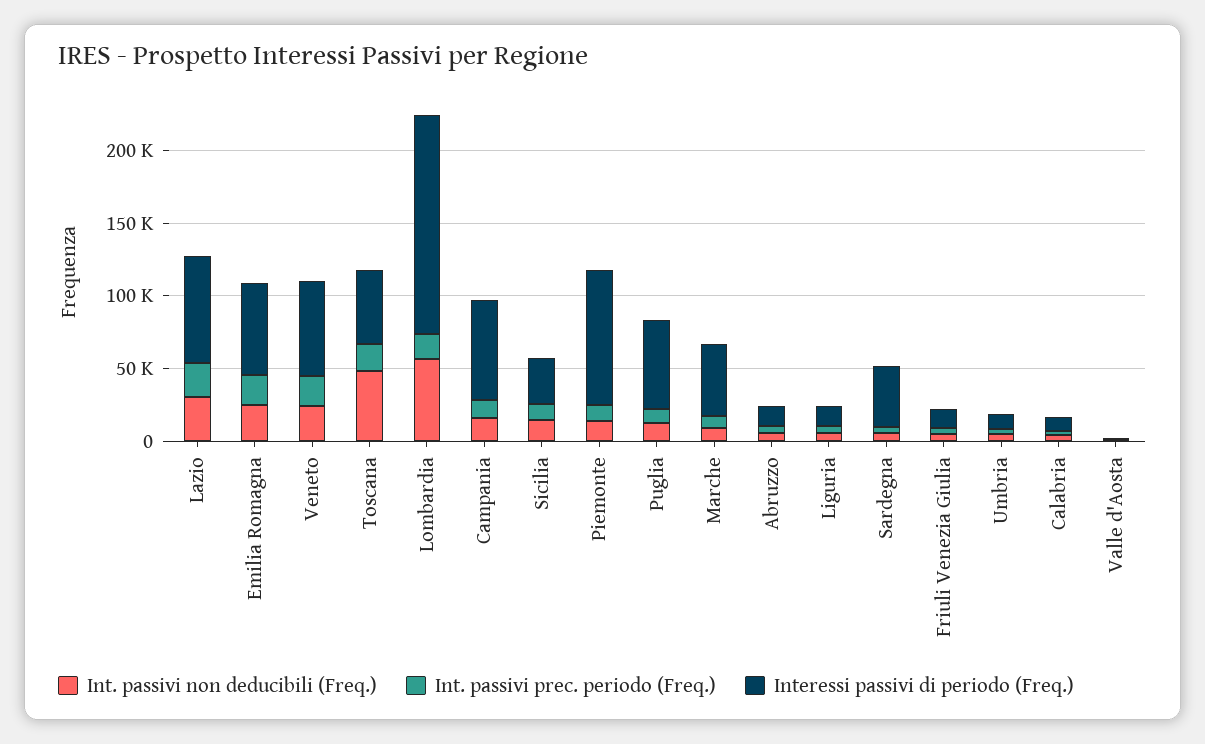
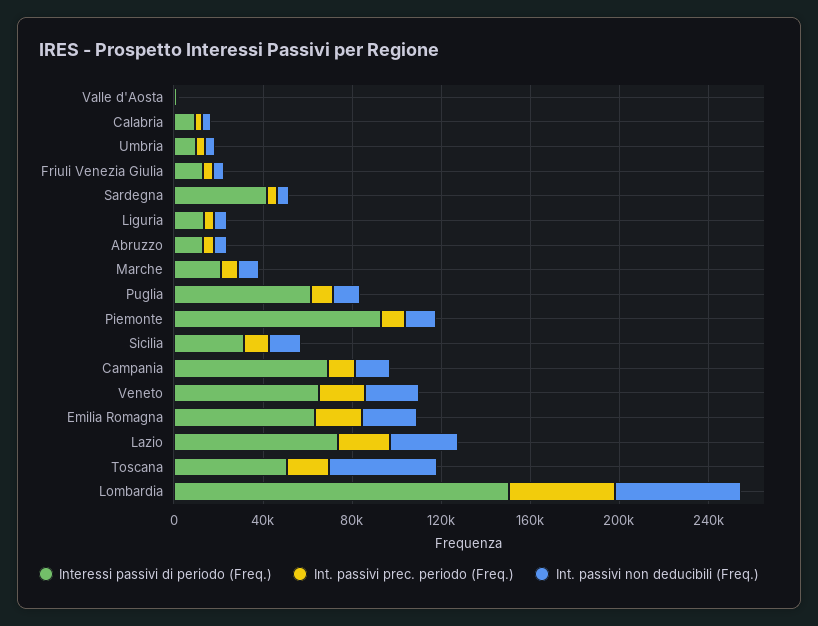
  {
    "Int. passivi non deducibili (Freq.)": {
      "Lazio": 30000,
      "Emilia Romagna": 20000,
      "Veneto": 20000,
      "Toscana": 50000,
      "Lombardia": 60000,
      "Campania": 20000,
      "Sicilia": 10000,
      "Piemonte": 10000,
      "Puglia": 10000,
      "Marche": 10000,
      "Abruzzo": 10000,
      "Liguria": 10000,
      "Sardegna": 10000,
      "Friuli Venezia Giulia": 0,
      "Umbria": 0,
      "Calabria": 0,
      "Valle d'Aosta": 0
    },
    "Int. passivi prec. periodo (Freq.)": {
      "Lazio": 20000,
      "Emilia Romagna": 20000,
      "Veneto": 20000,
      "Toscana": 20000,
-     "Lombardia": 20000,
+     "Lombardia": 50000,
      "Campania": 10000,
      "Sicilia": 10000,
      "Piemonte": 10000,
      "Puglia": 10000,
      "Marche": 10000,
      "Abruzzo": 0,
      "Liguria": 0,
      "Sardegna": 0,
      "Friuli Venezia Giulia": 0,
      "Umbria": 0,
      "Calabria": 0,
      "Valle d'Aosta": 0
    },
    "Interessi passivi di periodo (Freq.)": {
      "Lazio": 70000,
      "Emilia Romagna": 60000,
      "Veneto": 70000,
      "Toscana": 50000,
      "Lombardia": 150000,
      "Campania": 70000,
      "Sicilia": 30000,
      "Piemonte": 90000,
      "Puglia": 60000,
-     "Marche": 50000,
+     "Marche": 20000,
      "Abruzzo": 10000,
      "Liguria": 10000,
      "Sardegna": 40000,
      "Friuli Venezia Giulia": 10000,
      "Umbria": 10000,
      "Calabria": 10000,
      "Valle d'Aosta": 0
    }
  }

